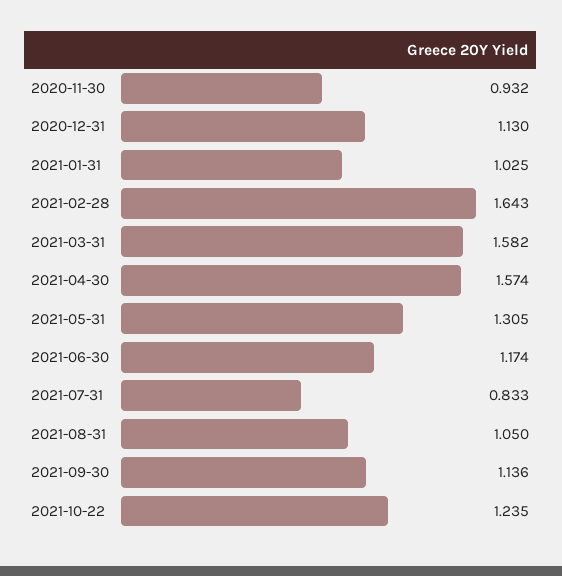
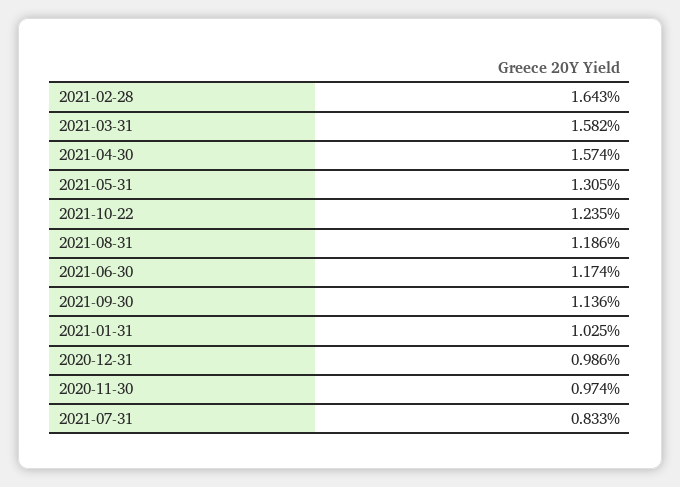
  {
-   "2020-11-30": 0.932,
+   "2020-11-30": 0.974,
-   "2020-12-31": 1.13,
+   "2020-12-31": 0.986,
    "2021-01-31": 1.025,
    "2021-02-28": 1.643,
    "2021-03-31": 1.582,
    "2021-04-30": 1.574,
    "2021-05-31": 1.305,
    "2021-06-30": 1.174,
    "2021-07-31": 0.833,
-   "2021-08-31": 1.05,
+   "2021-08-31": 1.186,
    "2021-09-30": 1.136,
    "2021-10-22": 1.235
  }

